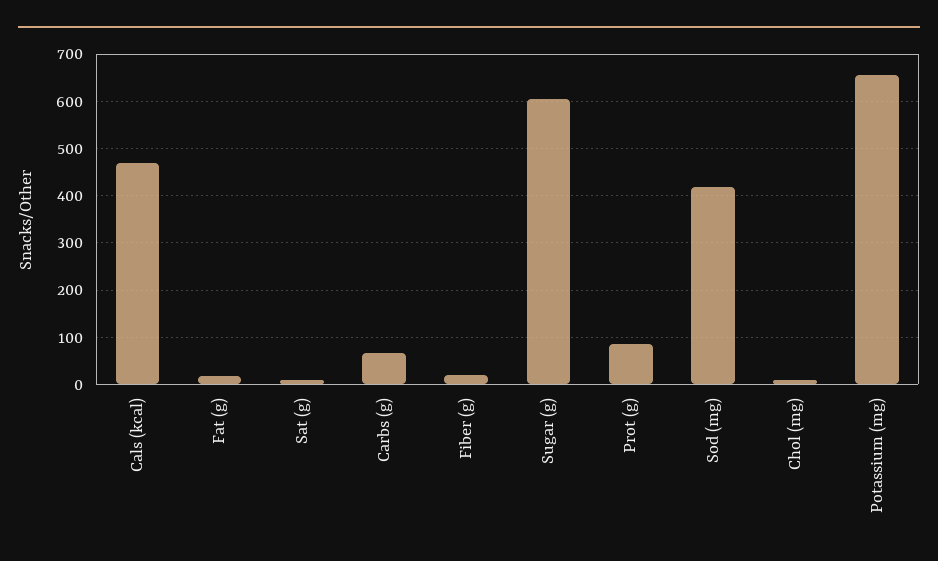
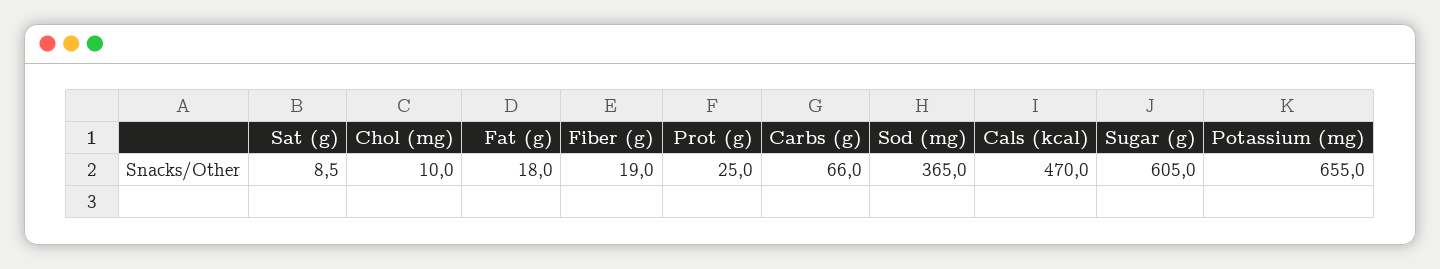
  {
    "Cals (kcal)": 470,
    "Fat (g)": 18,
    "Sat (g)": 8.5,
    "Carbs (g)": 66,
    "Fiber (g)": 19,
    "Sugar (g)": 605,
-   "Prot (g)": 80,
+   "Prot (g)": 25,
-   "Sod (mg)": 420,
+   "Sod (mg)": 365,
    "Chol (mg)": 10,
    "Potassium (mg)": 655
  }

